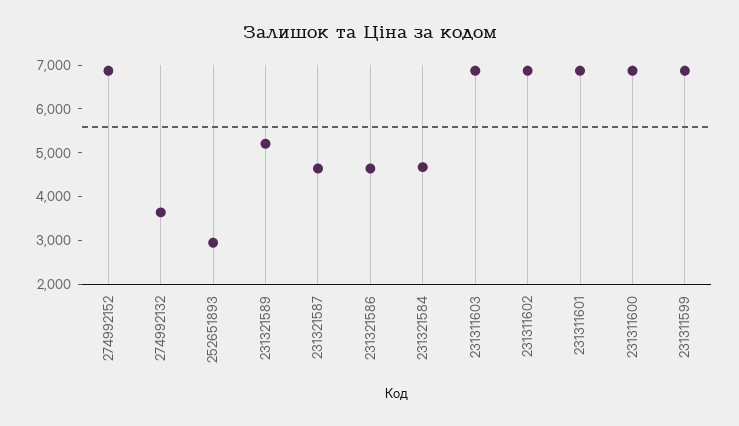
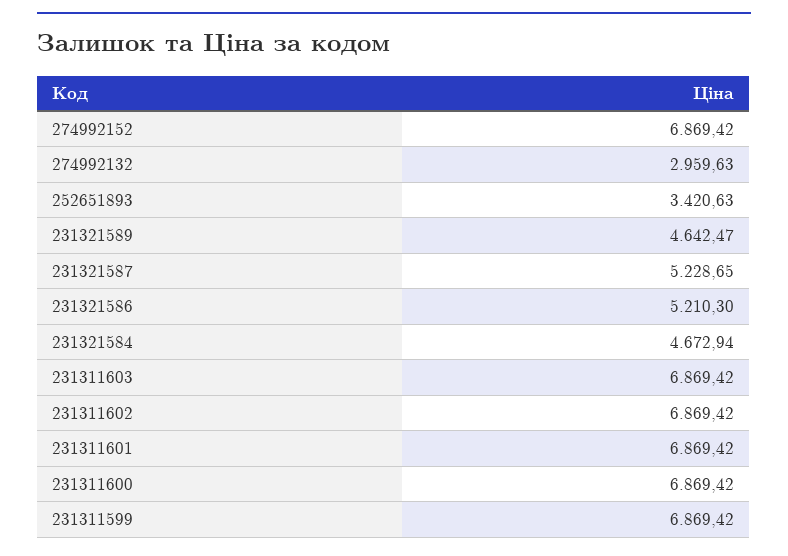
  {
    "274992152": 6869.42,
-   "274992132": 3600,
+   "274992132": 2959.63,
-   "252651893": 3000,
+   "252651893": 3420.63,
-   "231321589": 5200,
+   "231321589": 4642.47,
-   "231321587": 4600,
+   "231321587": 5228.65,
-   "231321586": 4600,
+   "231321586": 5210.3,
    "231321584": 4672.94,
    "231311603": 6869.42,
    "231311602": 6869.42,
    "231311601": 6869.42,
    "231311600": 6869.42,
    "231311599": 6869.42
  }

